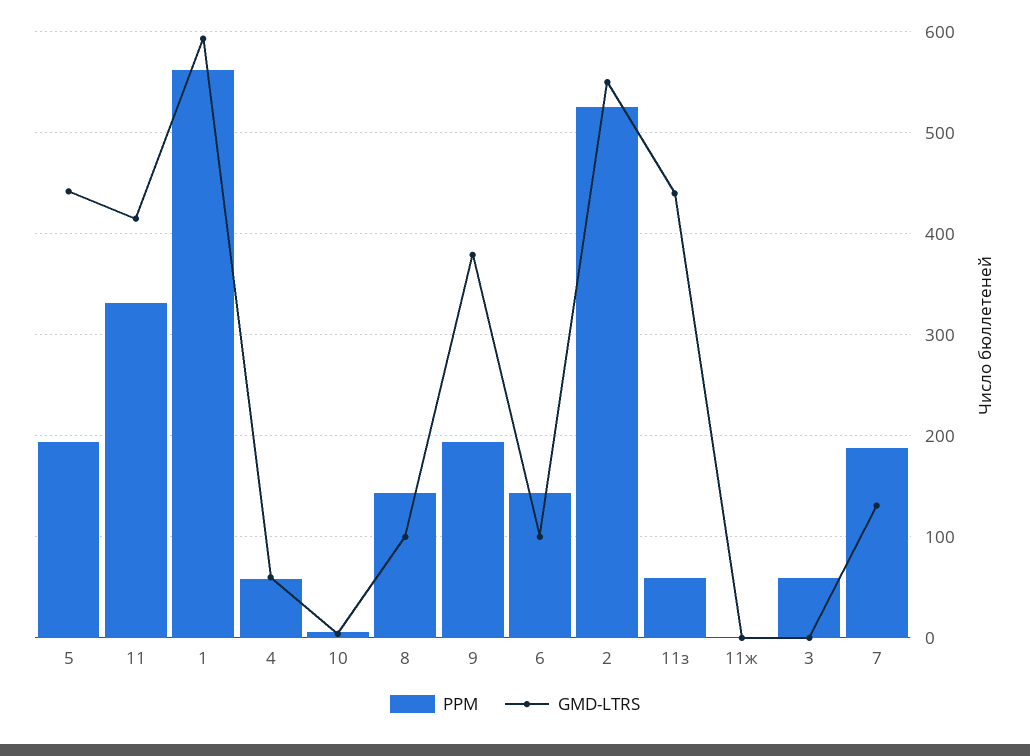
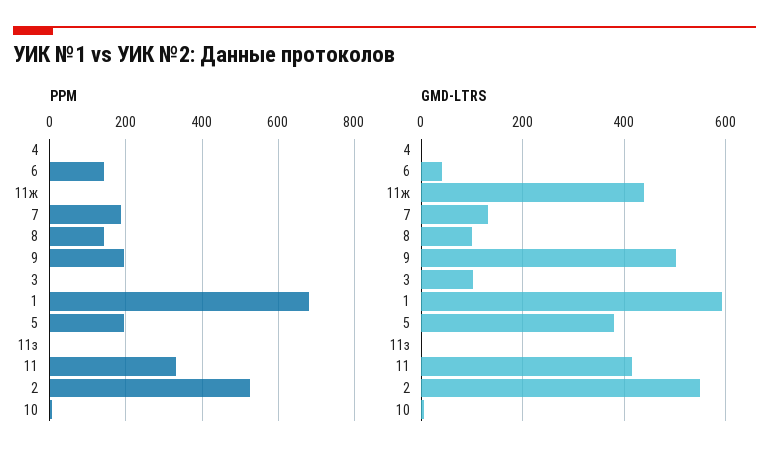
  {
    "PPM": {
      "5": 190,
      "11": 330,
-     "1": 560,
+     "1": 680,
-     "4": 60,
+     "4": 0,
      "10": 10,
      "8": 140,
      "9": 190,
      "6": 140,
      "2": 530,
-     "11з": 60,
+     "11з": 0,
      "11ж": 0,
-     "3": 60,
+     "3": 0,
      "7": 190
    },
    "GMD-LTRS": {
-     "5": 440,
+     "5": 380,
      "11": 420,
      "1": 590,
-     "4": 60,
+     "4": 0,
      "10": 0,
      "8": 100,
-     "9": 380,
+     "9": 500,
-     "6": 100,
+     "6": 40,
      "2": 550,
-     "11з": 440,
+     "11з": 0,
-     "11ж": 0,
+     "11ж": 440,
-     "3": 0,
+     "3": 100,
      "7": 130
    }
  }

